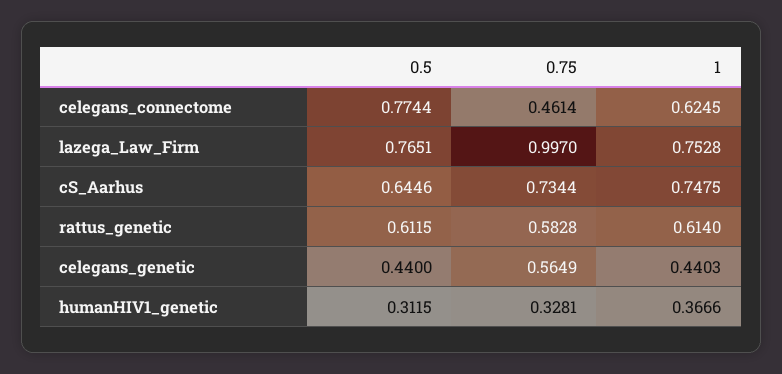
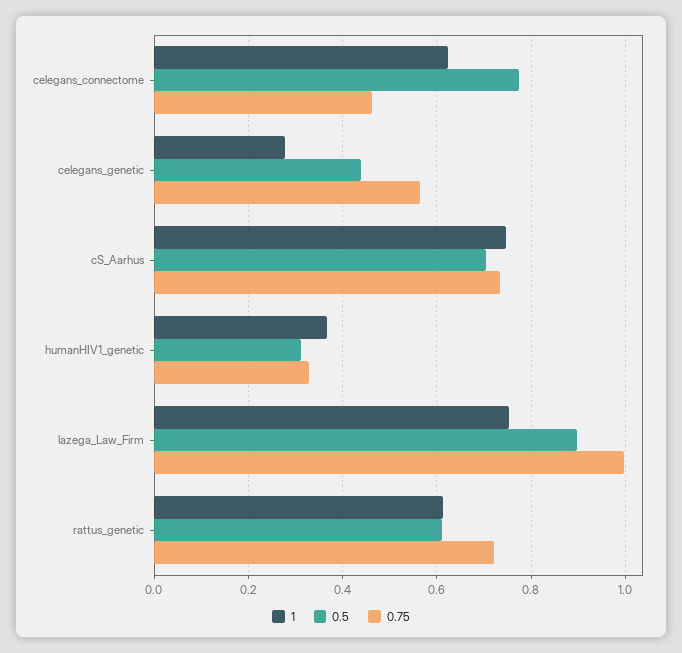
  {
    "0.5": {
      "celegans_connectome": 0.7744,
-     "lazega_Law_Firm": 0.7651,
+     "lazega_Law_Firm": 0.9,
-     "cS_Aarhus": 0.6446,
+     "cS_Aarhus": 0.7,
      "rattus_genetic": 0.6115,
      "celegans_genetic": 0.44,
      "humanHIV1_genetic": 0.3115
    },
    "0.75": {
      "celegans_connectome": 0.4614,
      "lazega_Law_Firm": 0.997,
      "cS_Aarhus": 0.7344,
-     "rattus_genetic": 0.5828,
+     "rattus_genetic": 0.72,
      "celegans_genetic": 0.5649,
      "humanHIV1_genetic": 0.3281
    },
    "1": {
      "celegans_connectome": 0.6245,
      "lazega_Law_Firm": 0.7528,
      "cS_Aarhus": 0.7475,
      "rattus_genetic": 0.614,
-     "celegans_genetic": 0.4403,
+     "celegans_genetic": 0.28,
      "humanHIV1_genetic": 0.3666
    }
  }

